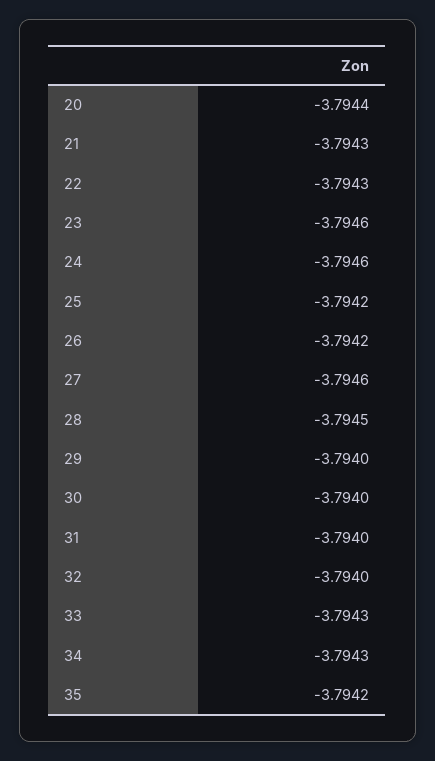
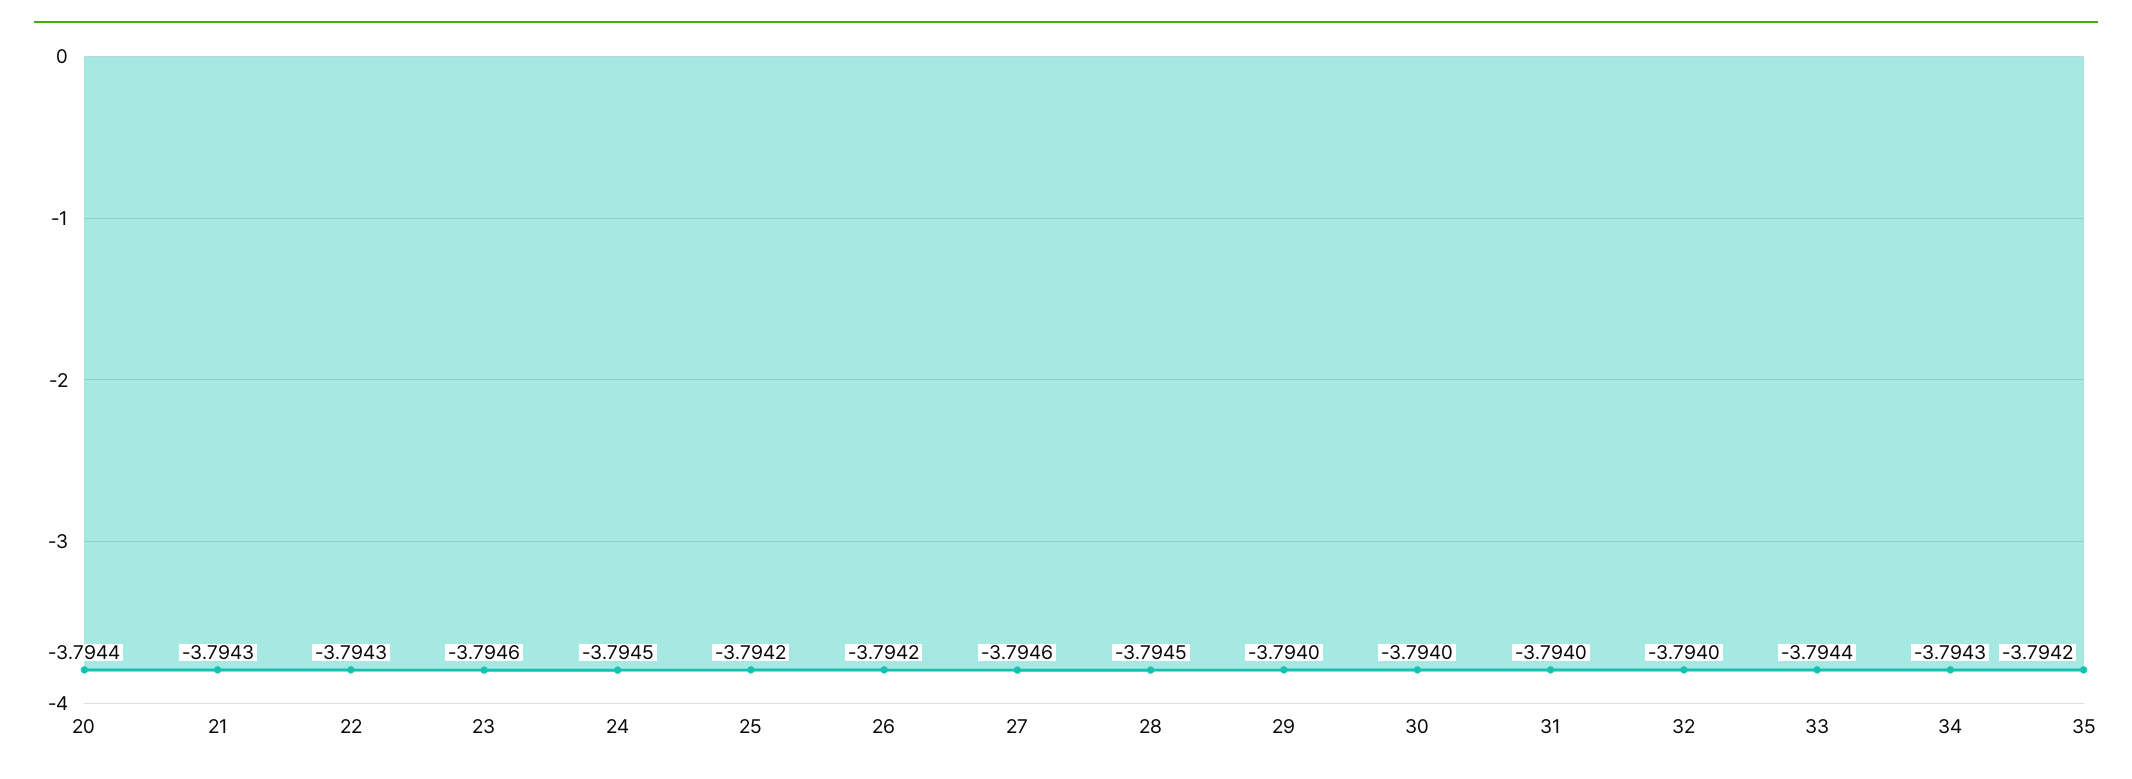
  {
    "20": -3.7944,
    "21": -3.7943,
    "22": -3.7943,
    "23": -3.7946,
-   "24": -3.7946,
+   "24": -3.7945,
    "25": -3.7942,
    "26": -3.7942,
    "27": -3.7946,
    "28": -3.7945,
    "29": -3.794,
    "30": -3.794,
    "31": -3.794,
    "32": -3.794,
-   "33": -3.7943,
+   "33": -3.7944,
    "34": -3.7943,
    "35": -3.7942
  }

